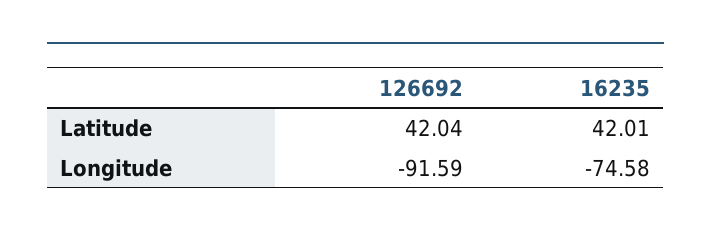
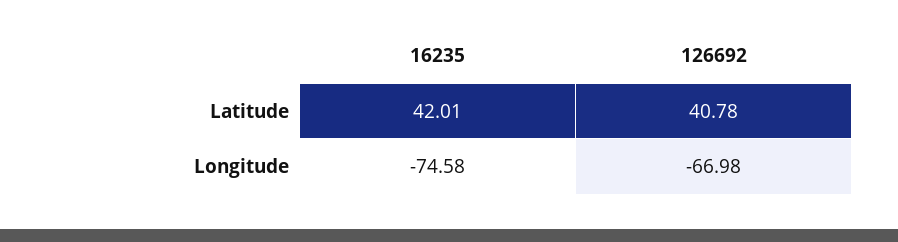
  {
    "126692": {
-     "Latitude": 42.04,
+     "Latitude": 40.78,
-     "Longitude": -91.59
+     "Longitude": -66.98
    },
    "16235": {
      "Latitude": 42.01,
      "Longitude": -74.58
    }
  }

